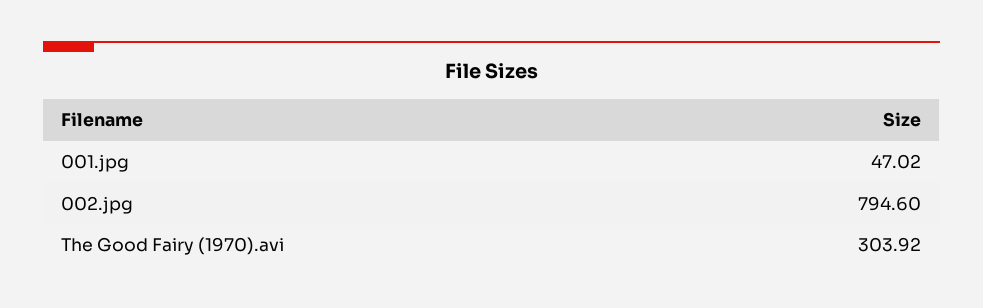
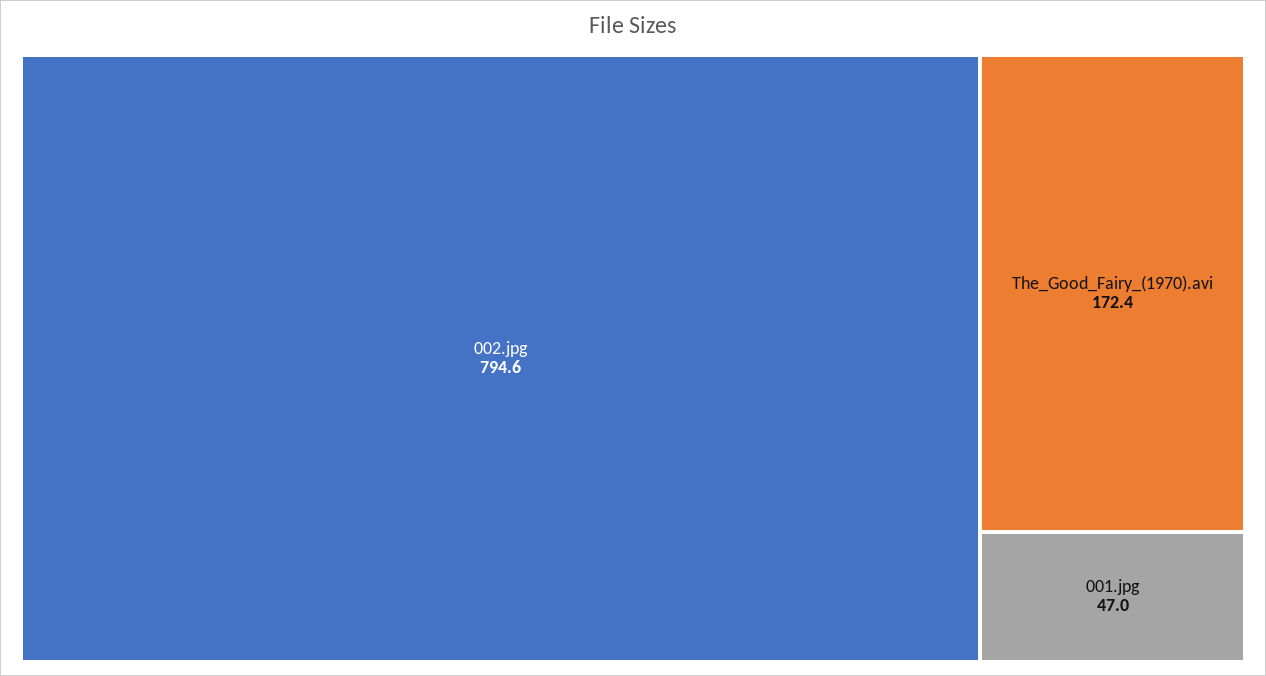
  {
    "001.jpg": 47.02,
    "002.jpg": 794.6,
-   "The Good Fairy (1970).avi": 303.92
+   "The Good Fairy (1970).avi": 172.4
  }

